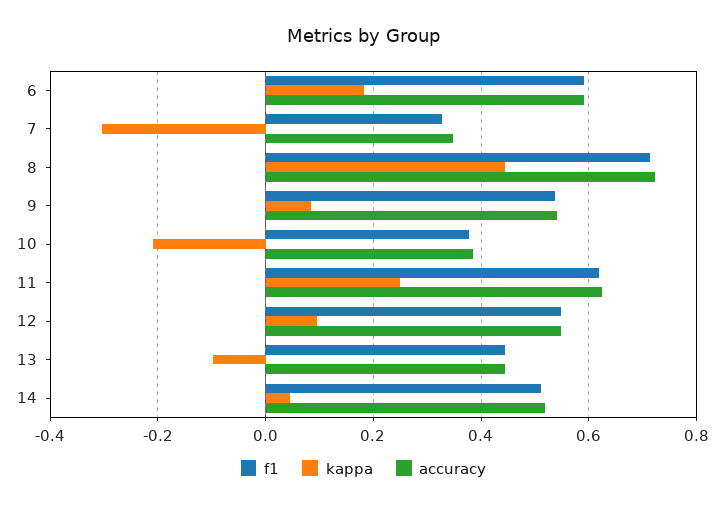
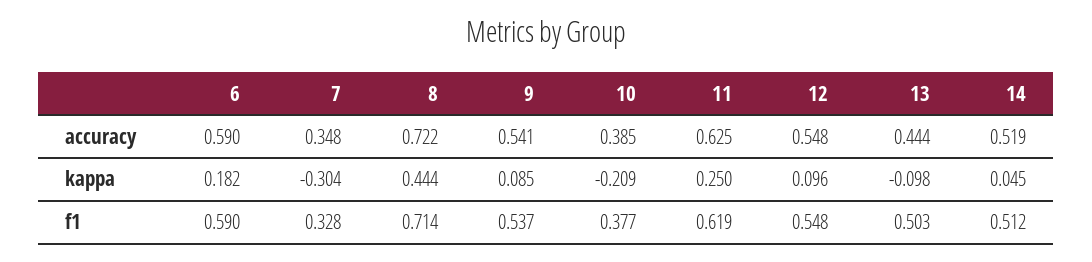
  {
    "f1": {
      "6": 0.59,
      "7": 0.328,
      "8": 0.714,
      "9": 0.537,
      "10": 0.377,
      "11": 0.619,
      "12": 0.548,
-     "13": 0.44,
+     "13": 0.503,
      "14": 0.512
    },
    "kappa": {
      "6": 0.182,
      "7": -0.304,
      "8": 0.444,
      "9": 0.085,
      "10": -0.209,
      "11": 0.25,
      "12": 0.096,
      "13": -0.098,
      "14": 0.045
    },
    "accuracy": {
      "6": 0.59,
      "7": 0.348,
      "8": 0.722,
      "9": 0.541,
      "10": 0.385,
      "11": 0.625,
      "12": 0.548,
      "13": 0.444,
      "14": 0.519
    }
  }

